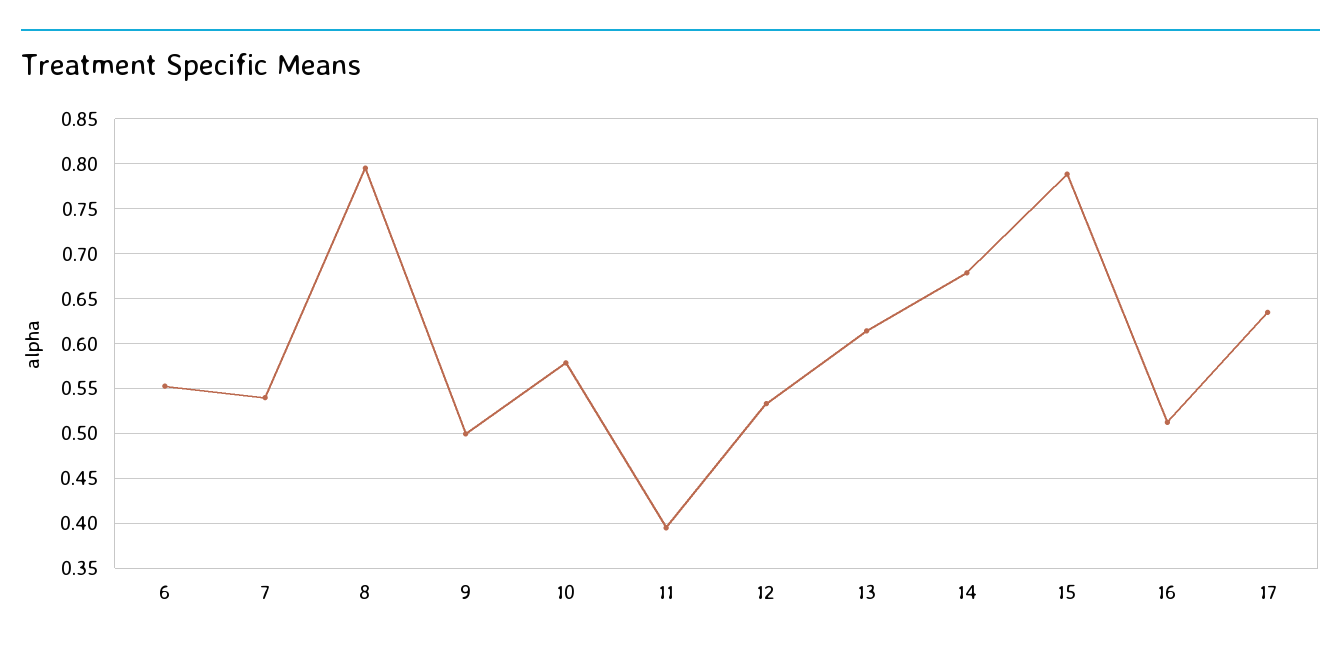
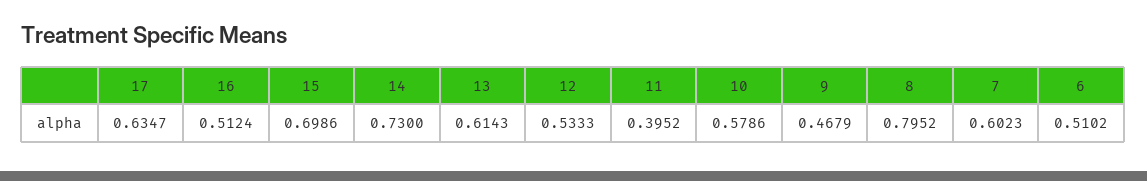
  {
-   "6": 0.55,
+   "6": 0.5102,
-   "7": 0.54,
+   "7": 0.6023,
    "8": 0.7952,
-   "9": 0.5,
+   "9": 0.4679,
    "10": 0.5786,
    "11": 0.3952,
    "12": 0.5333,
    "13": 0.6143,
-   "14": 0.68,
+   "14": 0.73,
-   "15": 0.79,
+   "15": 0.6986,
    "16": 0.5124,
    "17": 0.6347
  }

